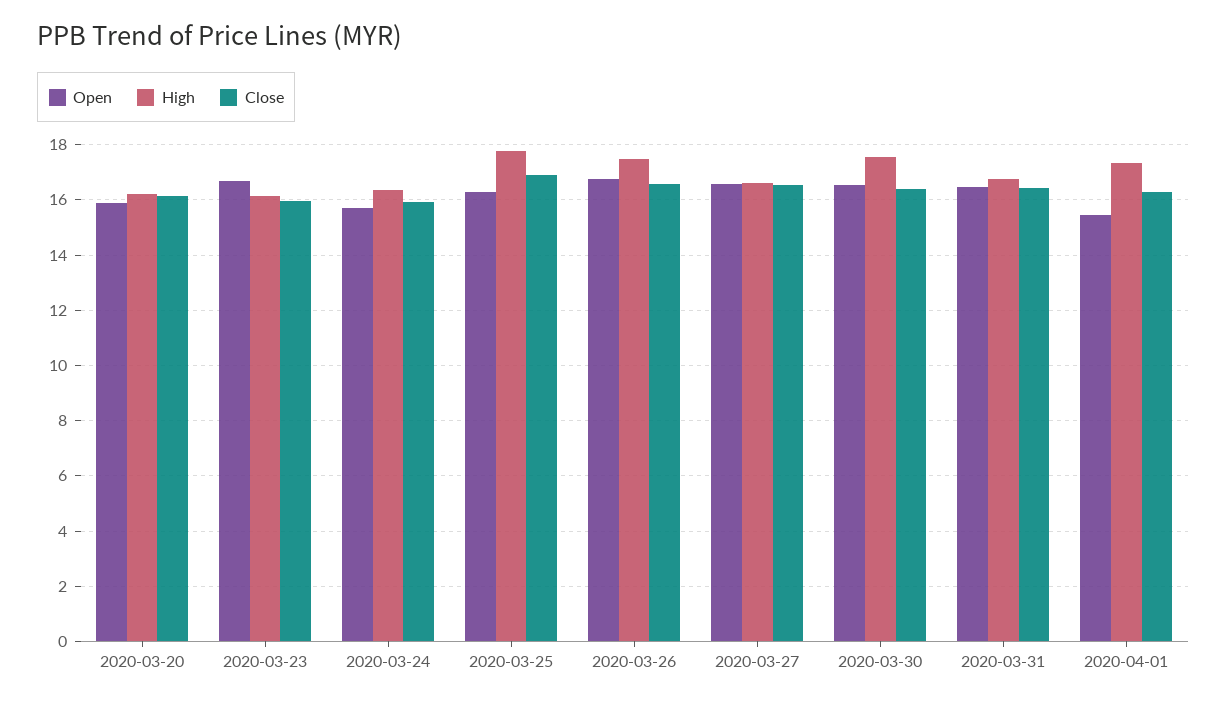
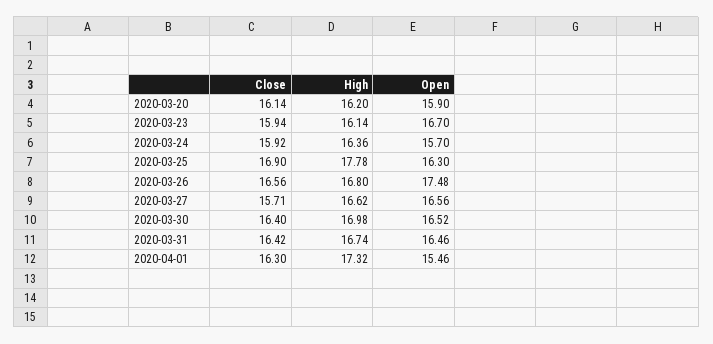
  {
    "Open": {
      "2020-03-20": 15.9,
      "2020-03-23": 16.7,
      "2020-03-24": 15.7,
      "2020-03-25": 16.3,
-     "2020-03-26": 16.75,
+     "2020-03-26": 17.48,
      "2020-03-27": 16.56,
      "2020-03-30": 16.52,
      "2020-03-31": 16.46,
      "2020-04-01": 15.46
    },
    "High": {
      "2020-03-20": 16.2,
      "2020-03-23": 16.14,
      "2020-03-24": 16.36,
      "2020-03-25": 17.78,
-     "2020-03-26": 17.5,
+     "2020-03-26": 16.8,
      "2020-03-27": 16.62,
-     "2020-03-30": 17.5,
+     "2020-03-30": 16.98,
      "2020-03-31": 16.74,
      "2020-04-01": 17.32
    },
    "Close": {
      "2020-03-20": 16.14,
      "2020-03-23": 15.94,
      "2020-03-24": 15.92,
      "2020-03-25": 16.9,
      "2020-03-26": 16.56,
-     "2020-03-27": 16.5,
+     "2020-03-27": 15.71,
      "2020-03-30": 16.4,
      "2020-03-31": 16.42,
      "2020-04-01": 16.3
    }
  }

